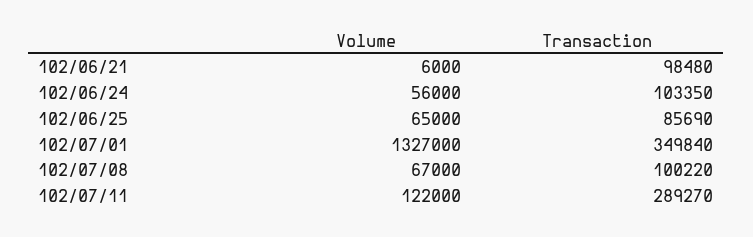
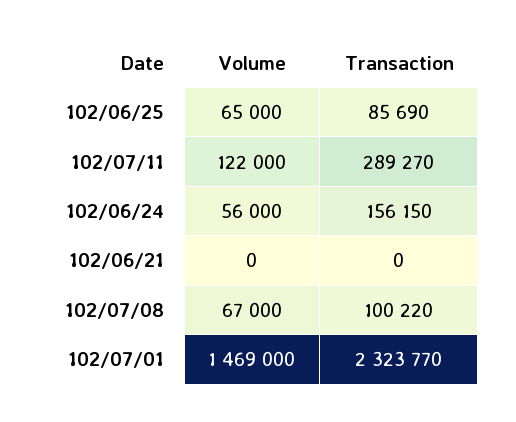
  {
    "Volume": {
-     "102/06/21": 6000,
+     "102/06/21": 0,
      "102/06/24": 56000,
      "102/06/25": 65000,
-     "102/07/01": 1327000,
+     "102/07/01": 1469000,
      "102/07/08": 67000,
      "102/07/11": 122000
    },
    "Transaction": {
-     "102/06/21": 98480,
+     "102/06/21": 0,
-     "102/06/24": 103350,
+     "102/06/24": 156150,
      "102/06/25": 85690,
-     "102/07/01": 349840,
+     "102/07/01": 2323770,
      "102/07/08": 100220,
      "102/07/11": 289270
    }
  }

